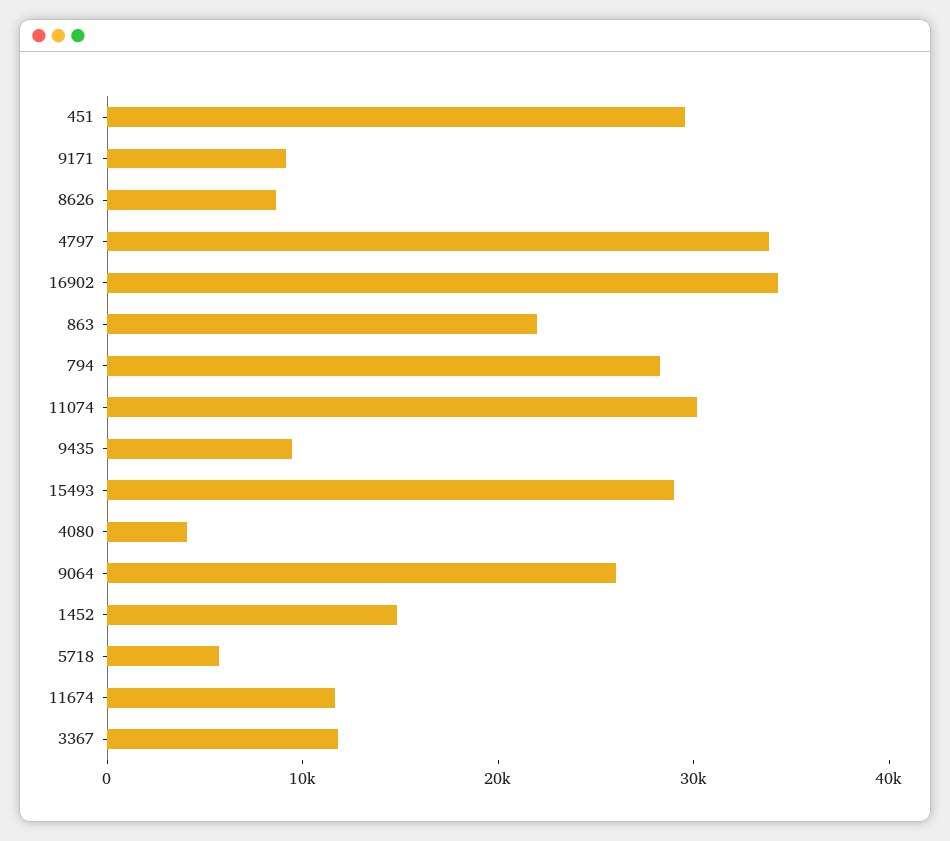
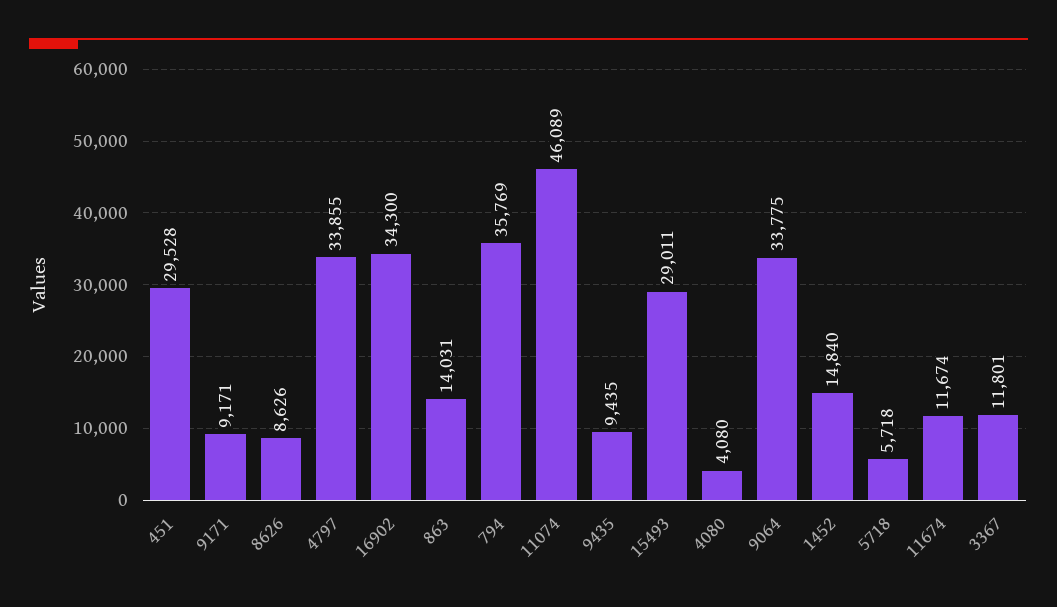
  {
    "451": 29528,
    "9171": 9171,
    "8626": 8626,
    "4797": 33855,
    "16902": 34300,
-   "863": 22000,
+   "863": 14031,
-   "794": 28000,
+   "794": 35769,
-   "11074": 30000,
+   "11074": 46089,
    "9435": 9435,
    "15493": 29011,
    "4080": 4080,
-   "9064": 26000,
+   "9064": 33775,
    "1452": 14840,
    "5718": 5718,
    "11674": 11674,
    "3367": 11801
  }

